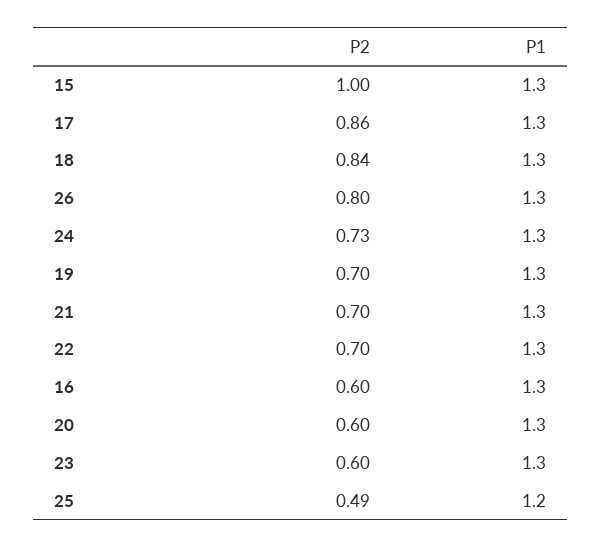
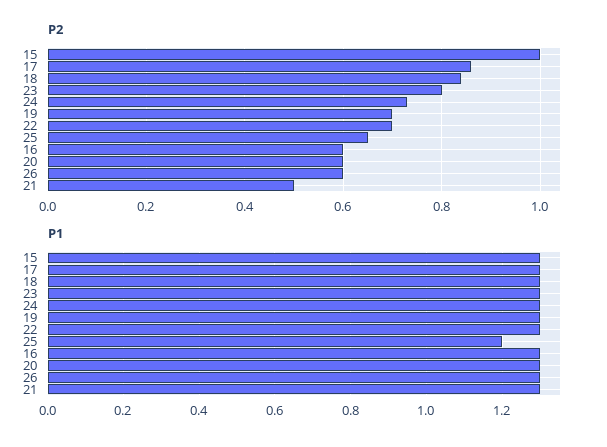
  {
    "P2": {
      "15": 1,
      "17": 0.86,
      "18": 0.84,
-     "26": 0.8,
+     "26": 0.6,
      "24": 0.73,
      "19": 0.7,
-     "21": 0.7,
+     "21": 0.5,
      "22": 0.7,
      "16": 0.6,
      "20": 0.6,
-     "23": 0.6,
+     "23": 0.8,
-     "25": 0.49
+     "25": 0.65
    },
    "P1": {
      "15": 1.3,
      "17": 1.3,
      "18": 1.3,
      "26": 1.3,
      "24": 1.3,
      "19": 1.3,
      "21": 1.3,
      "22": 1.3,
      "16": 1.3,
      "20": 1.3,
      "23": 1.3,
      "25": 1.2
    }
  }

